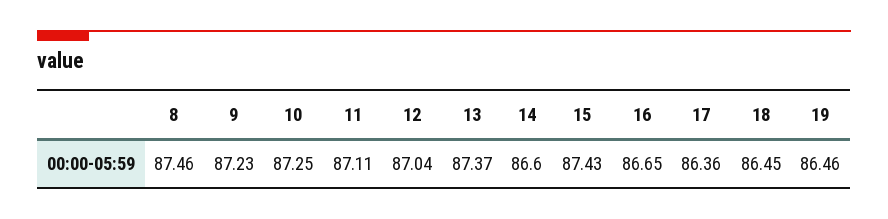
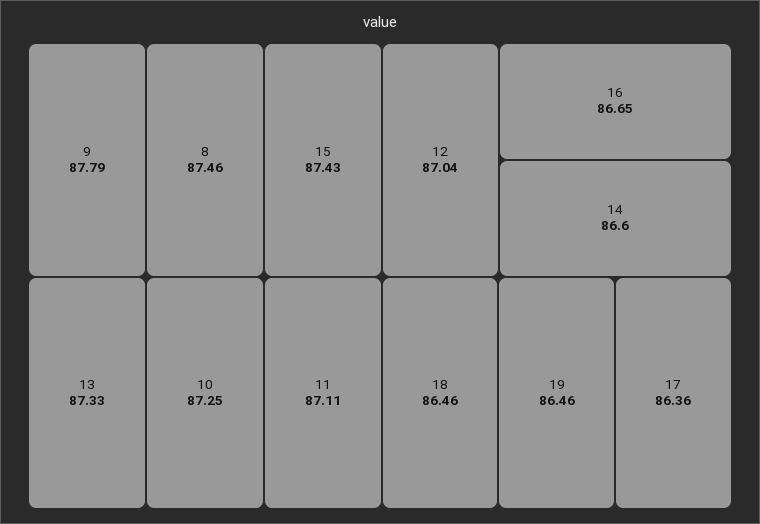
  {
    "8": 87.46,
-   "9": 87.23,
+   "9": 87.79,
    "10": 87.25,
    "11": 87.11,
    "12": 87.04,
-   "13": 87.37,
+   "13": 87.33,
    "14": 86.6,
    "15": 87.43,
    "16": 86.65,
    "17": 86.36,
-   "18": 86.45,
+   "18": 86.46,
    "19": 86.46
  }

